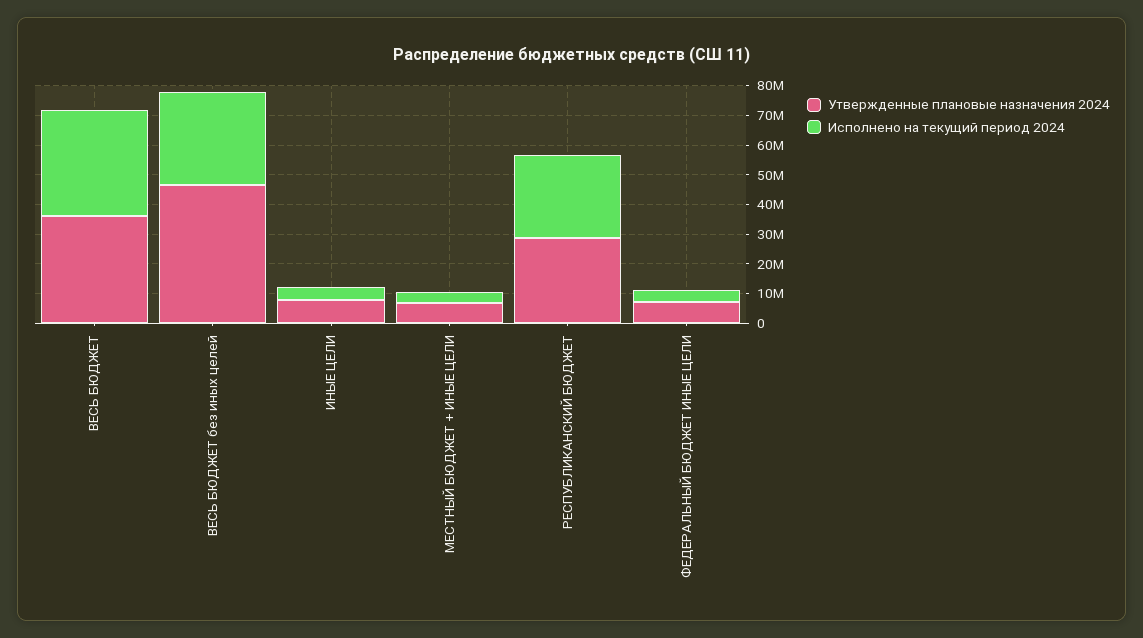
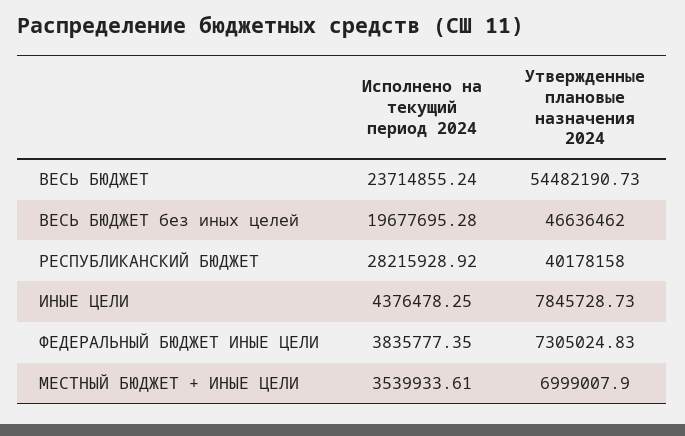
  {
    "Утвержденные плановые назначения 2024": {
-     "ВЕСЬ БЮДЖЕТ": 35000000,
+     "ВЕСЬ БЮДЖЕТ": 54482190.73,
      "ВЕСЬ БЮДЖЕТ без иных целей": 46636462,
      "ИНЫЕ ЦЕЛИ": 7845728.73,
      "МЕСТНЫЙ БЮДЖЕТ + ИНЫЕ ЦЕЛИ": 6999007.9,
-     "РЕСПУБЛИКАНСКИЙ БЮДЖЕТ": 30000000,
+     "РЕСПУБЛИКАНСКИЙ БЮДЖЕТ": 40178158,
      "ФЕДЕРАЛЬНЫЙ БЮДЖЕТ ИНЫЕ ЦЕЛИ": 7305024.83
    },
    "Исполнено на текущий период 2024": {
-     "ВЕСЬ БЮДЖЕТ": 35000000,
+     "ВЕСЬ БЮДЖЕТ": 23714855.24,
-     "ВЕСЬ БЮДЖЕТ без иных целей": 30000000,
+     "ВЕСЬ БЮДЖЕТ без иных целей": 19677695.28,
      "ИНЫЕ ЦЕЛИ": 4376478.25,
      "МЕСТНЫЙ БЮДЖЕТ + ИНЫЕ ЦЕЛИ": 3539933.61,
      "РЕСПУБЛИКАНСКИЙ БЮДЖЕТ": 28215928.92,
      "ФЕДЕРАЛЬНЫЙ БЮДЖЕТ ИНЫЕ ЦЕЛИ": 3835777.35
    }
  }

